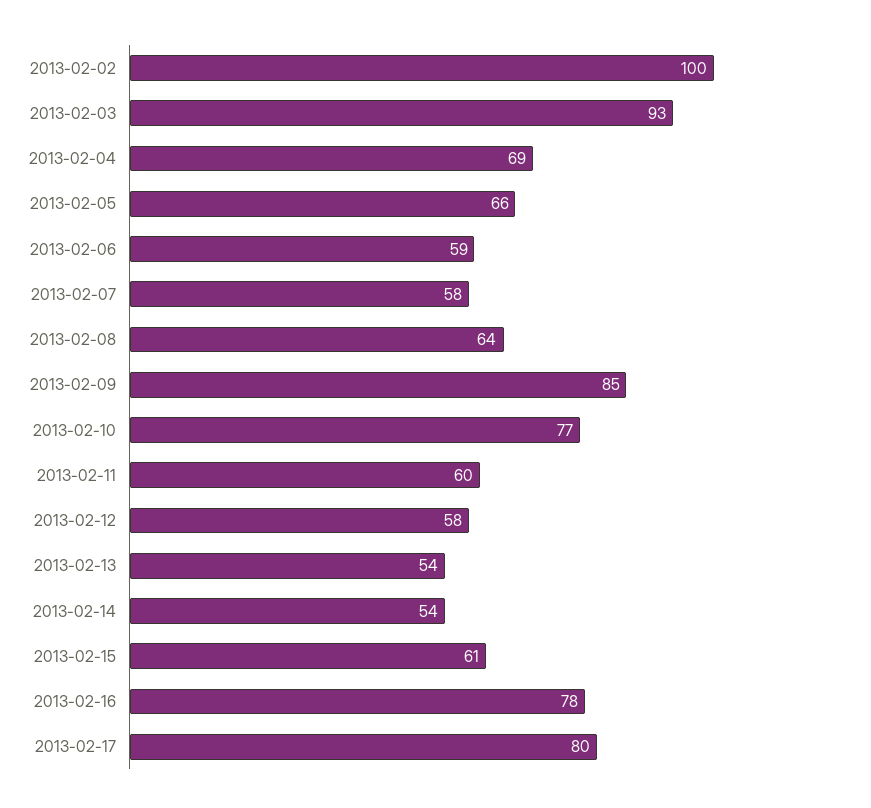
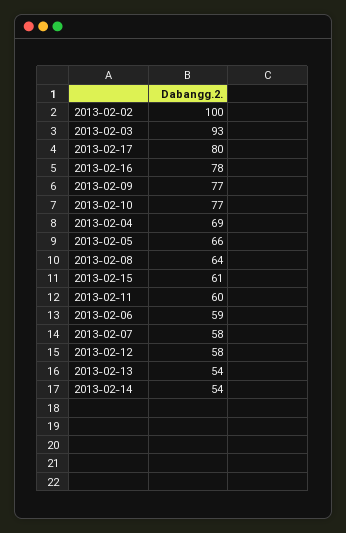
  {
    "2013-02-02": 100,
    "2013-02-03": 93,
    "2013-02-04": 69,
    "2013-02-05": 66,
    "2013-02-06": 59,
    "2013-02-07": 58,
    "2013-02-08": 64,
-   "2013-02-09": 85,
+   "2013-02-09": 77,
    "2013-02-10": 77,
    "2013-02-11": 60,
    "2013-02-12": 58,
    "2013-02-13": 54,
    "2013-02-14": 54,
    "2013-02-15": 61,
    "2013-02-16": 78,
    "2013-02-17": 80
  }

